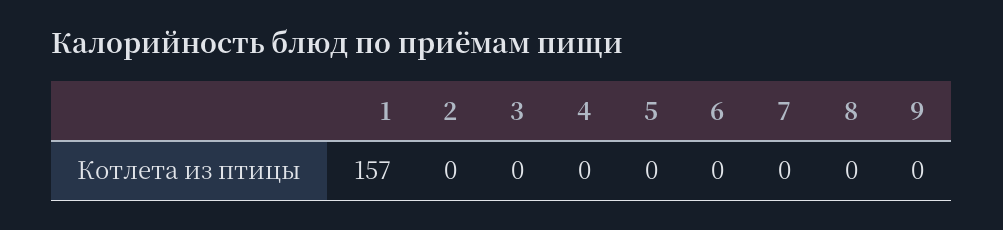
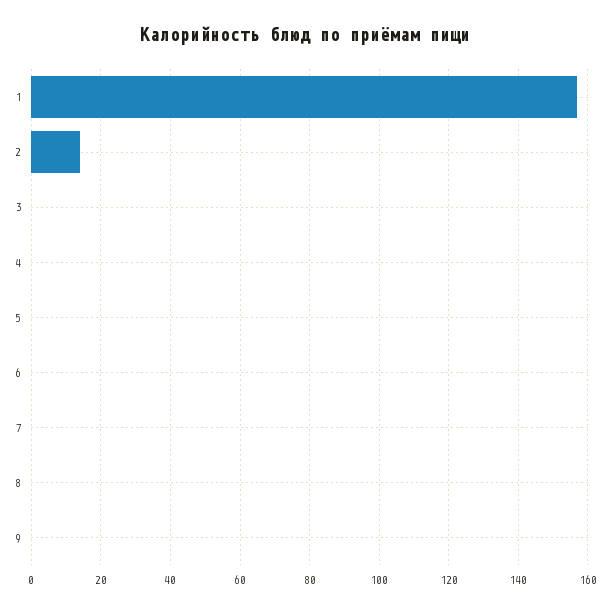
  {
    "1": 157,
-   "2": 0,
+   "2": 15,
    "3": 0,
    "4": 0,
    "5": 0,
    "6": 0,
    "7": 0,
    "8": 0,
    "9": 0
  }

